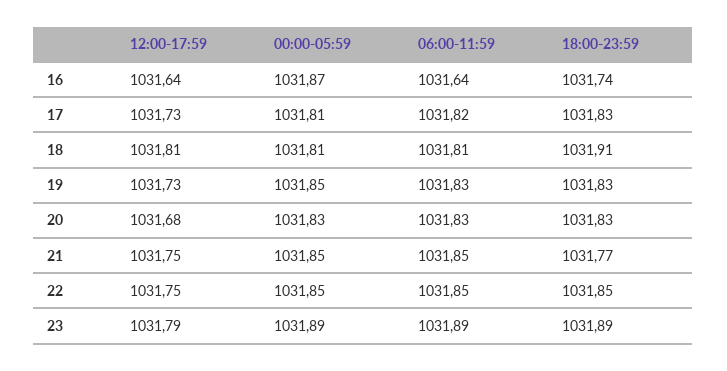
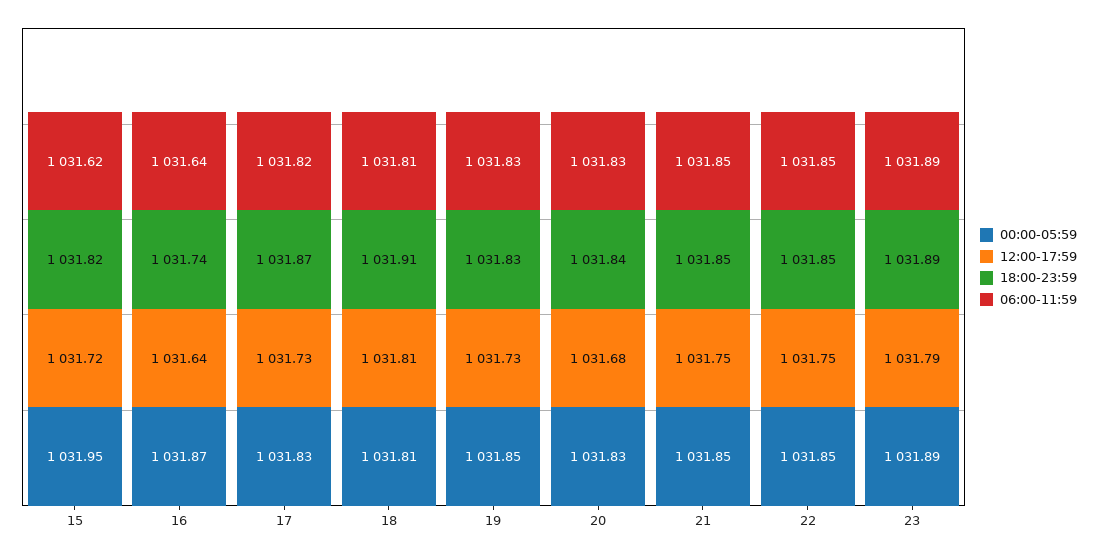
  {
    "12:00-17:59": {
      "16": 1031.64,
      "17": 1031.73,
      "18": 1031.81,
      "19": 1031.73,
      "20": 1031.68,
      "21": 1031.75,
      "22": 1031.75,
-     "23": 1031.79
+     "23": 1031.79,
+     "15": 1031.72
    },
    "00:00-05:59": {
      "16": 1031.87,
-     "17": 1031.81,
+     "17": 1031.83,
      "18": 1031.81,
      "19": 1031.85,
      "20": 1031.83,
      "21": 1031.85,
      "22": 1031.85,
-     "23": 1031.89
+     "23": 1031.89,
+     "15": 1031.95
    },
    "06:00-11:59": {
      "16": 1031.64,
      "17": 1031.82,
      "18": 1031.81,
      "19": 1031.83,
      "20": 1031.83,
      "21": 1031.85,
      "22": 1031.85,
-     "23": 1031.89
+     "23": 1031.89,
+     "15": 1031.62
    },
    "18:00-23:59": {
      "16": 1031.74,
-     "17": 1031.83,
+     "17": 1031.87,
      "18": 1031.91,
      "19": 1031.83,
-     "20": 1031.83,
+     "20": 1031.84,
-     "21": 1031.77,
+     "21": 1031.85,
      "22": 1031.85,
-     "23": 1031.89
+     "23": 1031.89,
+     "15": 1031.82
    }
  }

